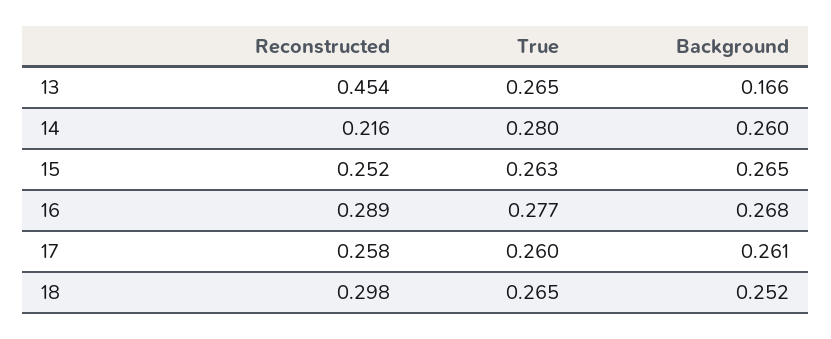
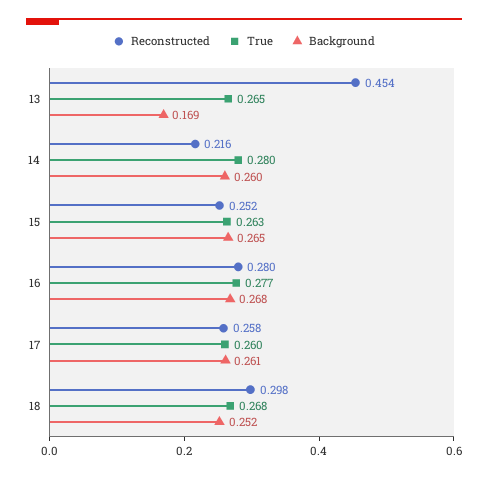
  {
    "Reconstructed": {
      "13": 0.454,
      "14": 0.216,
      "15": 0.252,
-     "16": 0.289,
+     "16": 0.28,
      "17": 0.258,
      "18": 0.298
    },
    "True": {
      "13": 0.265,
      "14": 0.28,
      "15": 0.263,
      "16": 0.277,
      "17": 0.26,
-     "18": 0.265
+     "18": 0.268
    },
    "Background": {
-     "13": 0.166,
+     "13": 0.169,
      "14": 0.26,
      "15": 0.265,
      "16": 0.268,
      "17": 0.261,
      "18": 0.252
    }
  }

